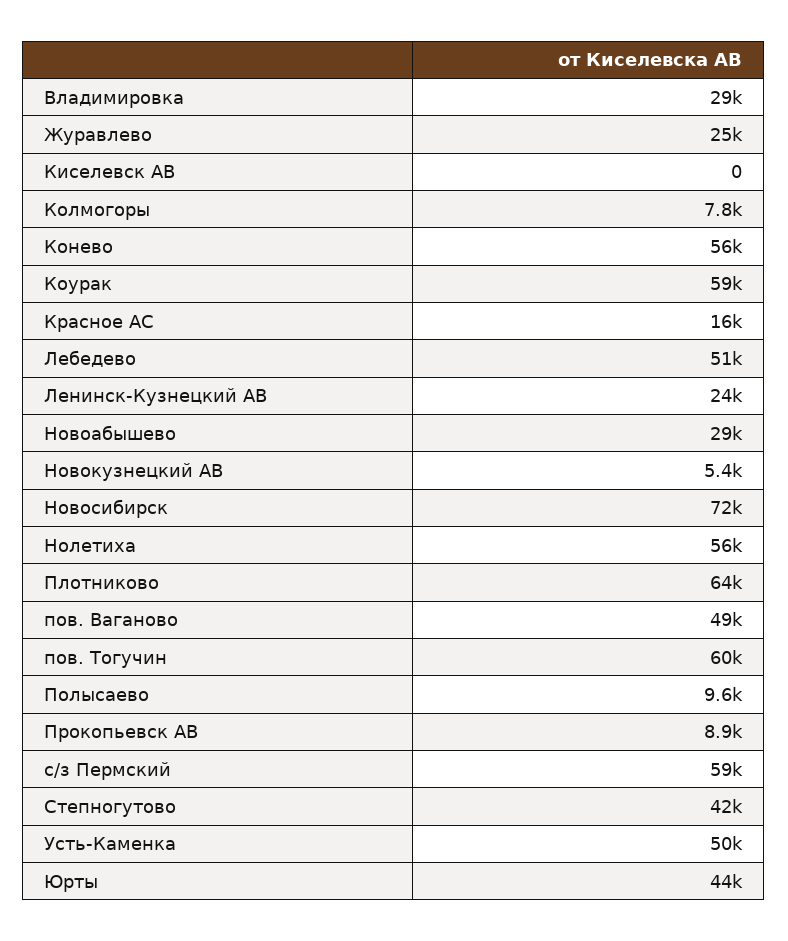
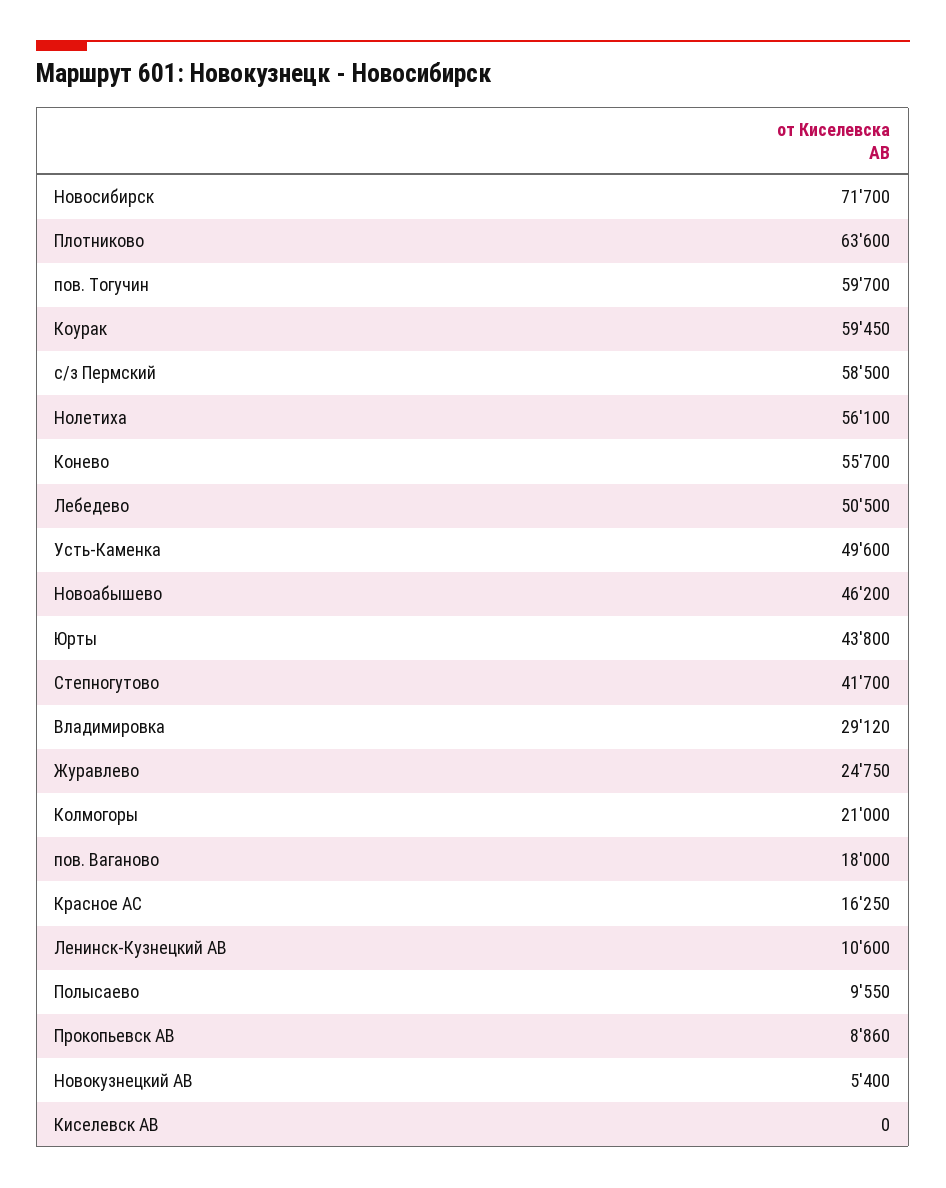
  {
    "Владимировка": 29120,
    "Журавлево": 24750,
    "Киселевск АВ": 0,
-   "Колмогоры": 7800,
+   "Колмогоры": 21000,
    "Конево": 55700,
    "Коурак": 59450,
    "Красное АС": 16250,
    "Лебедево": 50500,
-   "Ленинск-Кузнецкий АВ": 24000,
+   "Ленинск-Кузнецкий АВ": 10600,
-   "Новоабышево": 29000,
+   "Новоабышево": 46200,
    "Новокузнецкий АВ": 5400,
    "Новосибирск": 71700,
    "Нолетиха": 56100,
    "Плотниково": 63600,
-   "пов. Ваганово": 49000,
+   "пов. Ваганово": 18000,
    "пов. Тогучин": 59700,
    "Полысаево": 9550,
    "Прокопьевск АВ": 8860,
    "с/з Пермский": 58500,
    "Степногутово": 41700,
    "Усть-Каменка": 49600,
    "Юрты": 43800
  }

